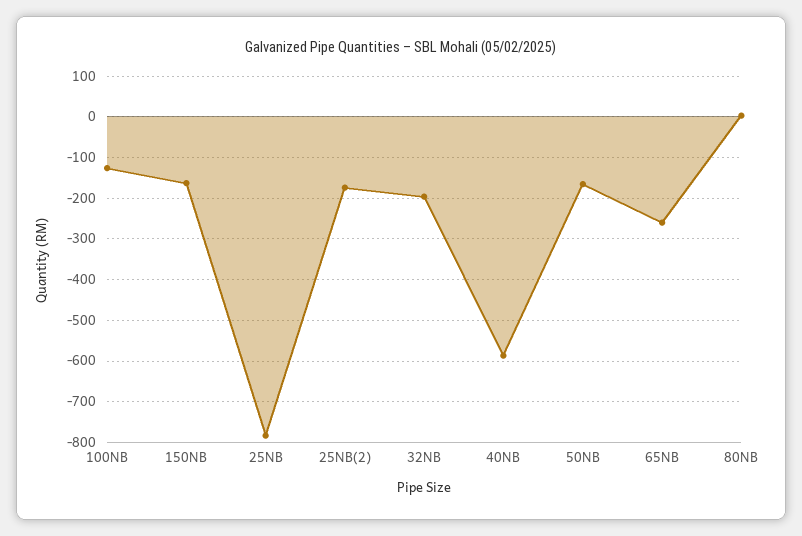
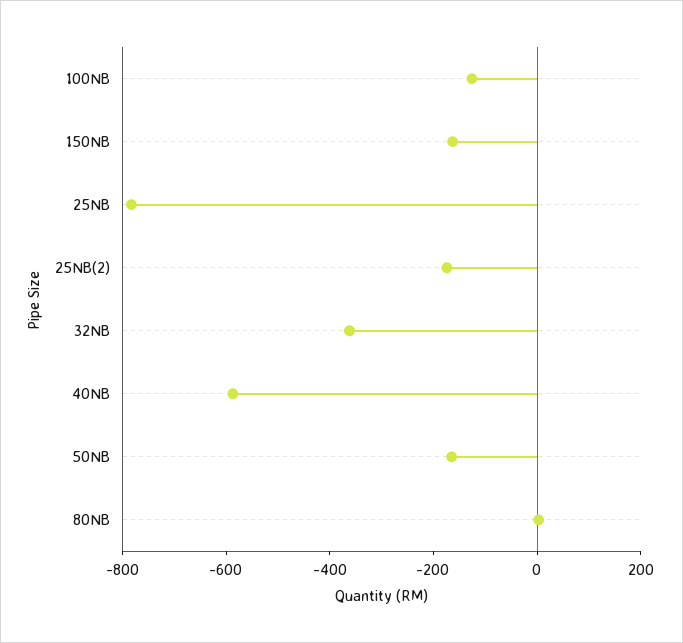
  {
    "100NB": -120,
    "150NB": -160,
    "25NB": -780,
    "25NB(2)": -180,
-   "32NB": -200,
+   "32NB": -350,
    "40NB": -580,
    "50NB": -160,
-   "65NB": -260,
    "80NB": 0
  }

